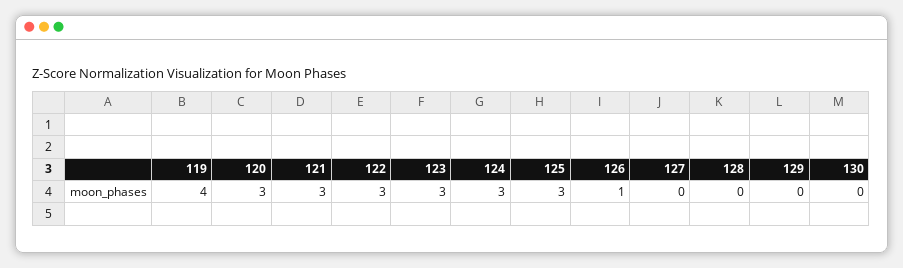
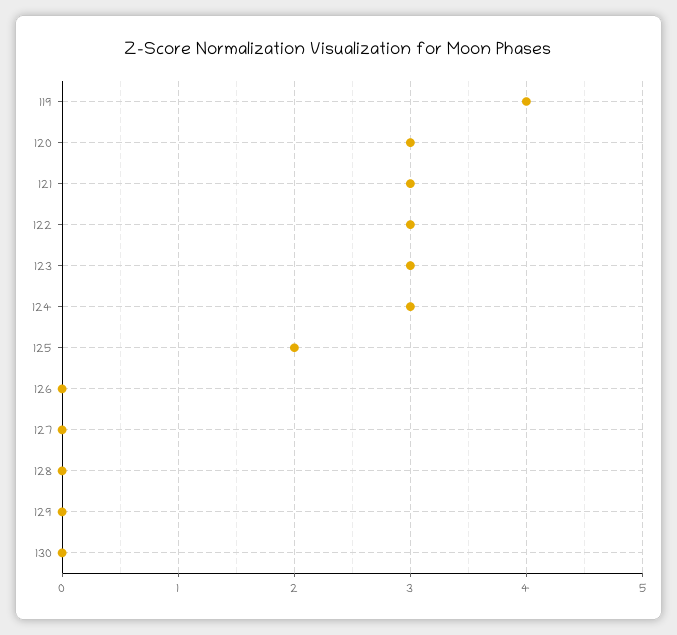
  {
    "119": 4,
    "120": 3,
    "121": 3,
    "122": 3,
    "123": 3,
    "124": 3,
-   "125": 3,
+   "125": 2,
-   "126": 1,
+   "126": 0,
    "127": 0,
    "128": 0,
    "129": 0,
    "130": 0
  }

